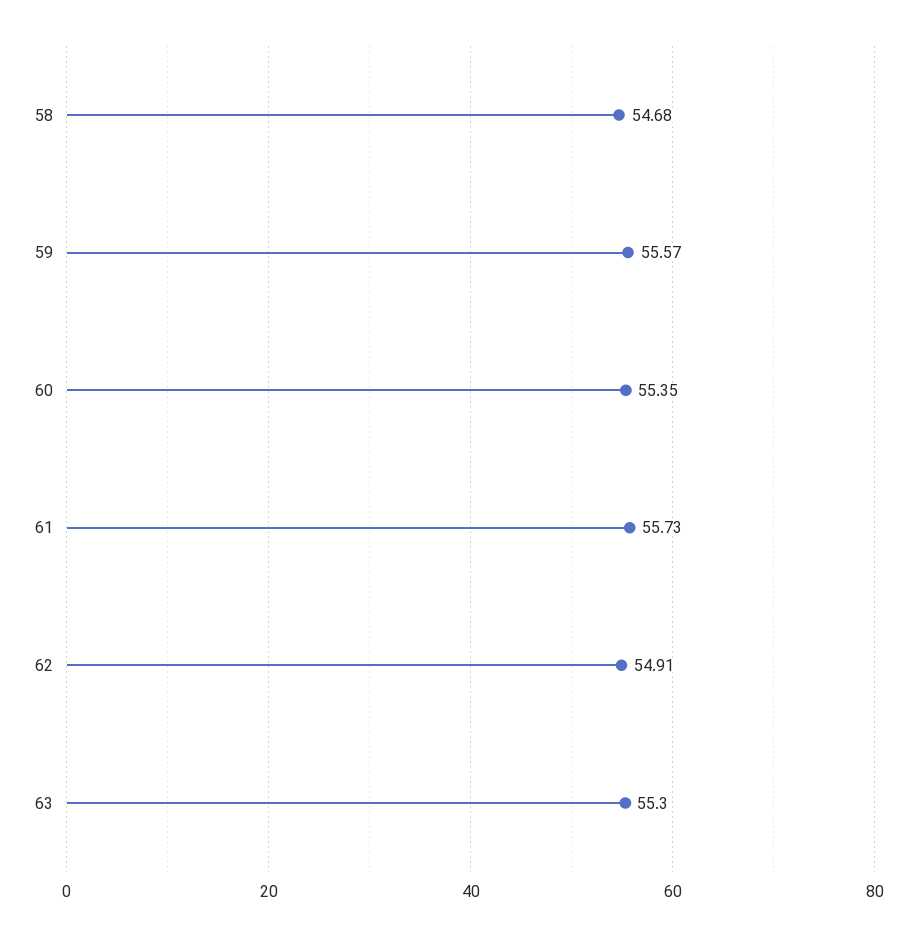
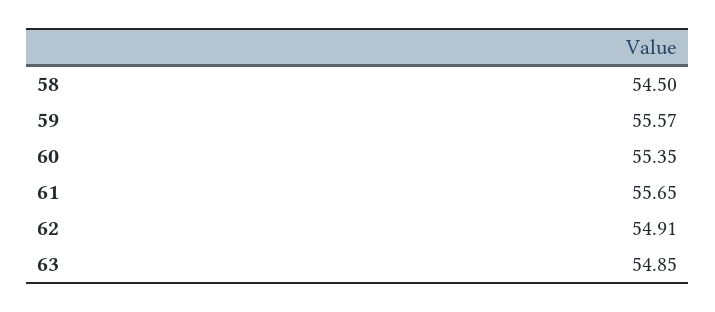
  {
-   "58": 54.68,
+   "58": 54.5,
    "59": 55.57,
    "60": 55.35,
-   "61": 55.73,
+   "61": 55.65,
    "62": 54.91,
-   "63": 55.3
+   "63": 54.85
  }

